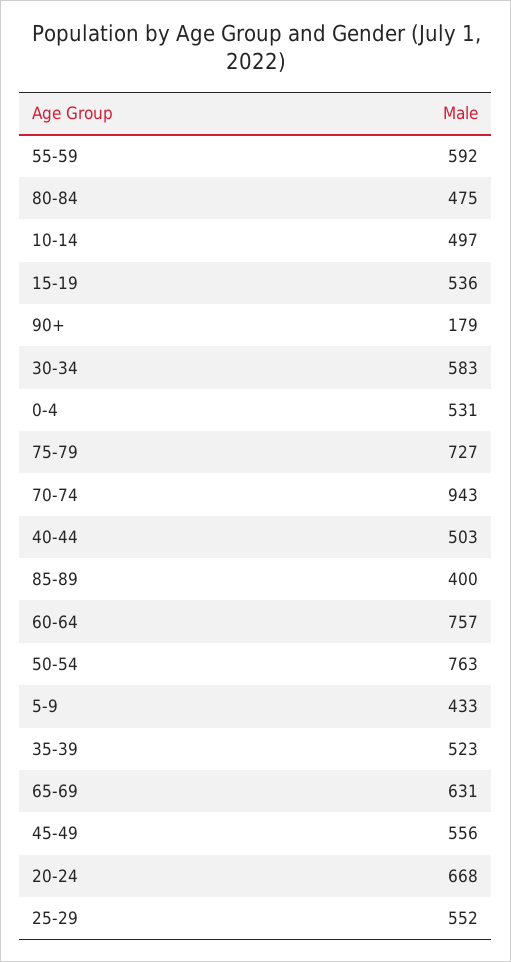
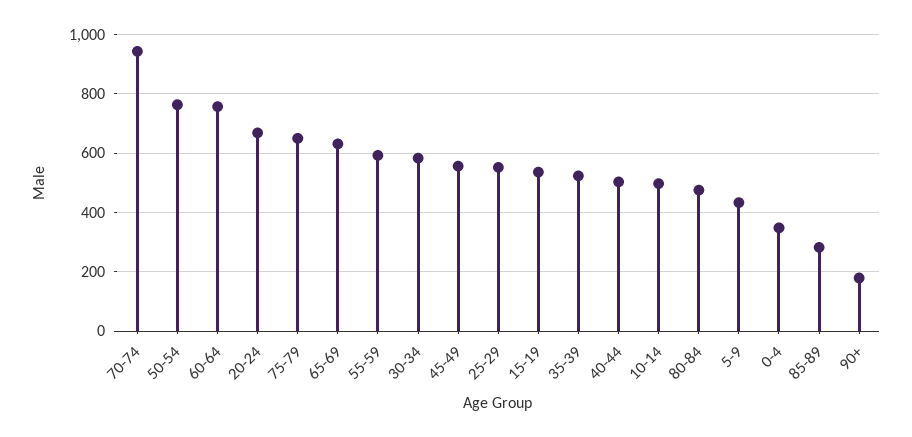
  {
    "55-59": 592,
    "80-84": 475,
    "10-14": 497,
    "15-19": 536,
    "90+": 179,
    "30-34": 583,
-   "0-4": 531,
+   "0-4": 350,
-   "75-79": 727,
+   "75-79": 650,
    "70-74": 943,
    "40-44": 503,
-   "85-89": 400,
+   "85-89": 275,
    "60-64": 757,
    "50-54": 763,
    "5-9": 433,
    "35-39": 523,
    "65-69": 631,
    "45-49": 556,
    "20-24": 668,
    "25-29": 552
  }

